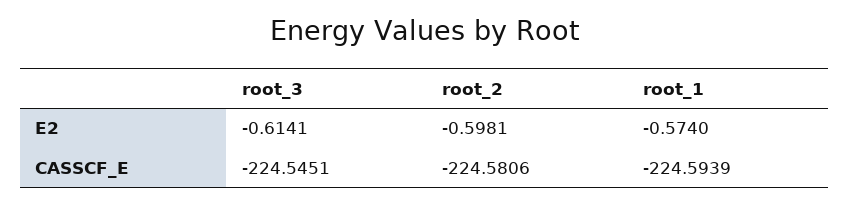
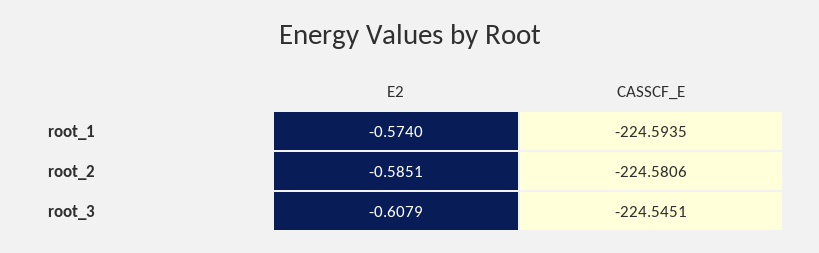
  {
    "root_3": {
-     "E2": -0.6141,
+     "E2": -0.6079,
      "CASSCF_E": -224.5451
    },
    "root_2": {
-     "E2": -0.5981,
+     "E2": -0.5851,
      "CASSCF_E": -224.5806
    },
    "root_1": {
      "E2": -0.574,
-     "CASSCF_E": -224.5939
+     "CASSCF_E": -224.5935
    }
  }

